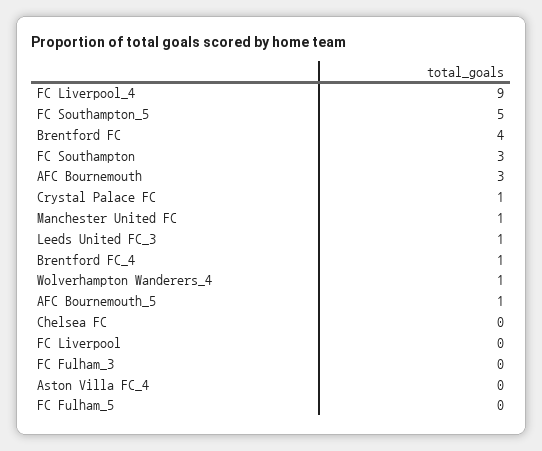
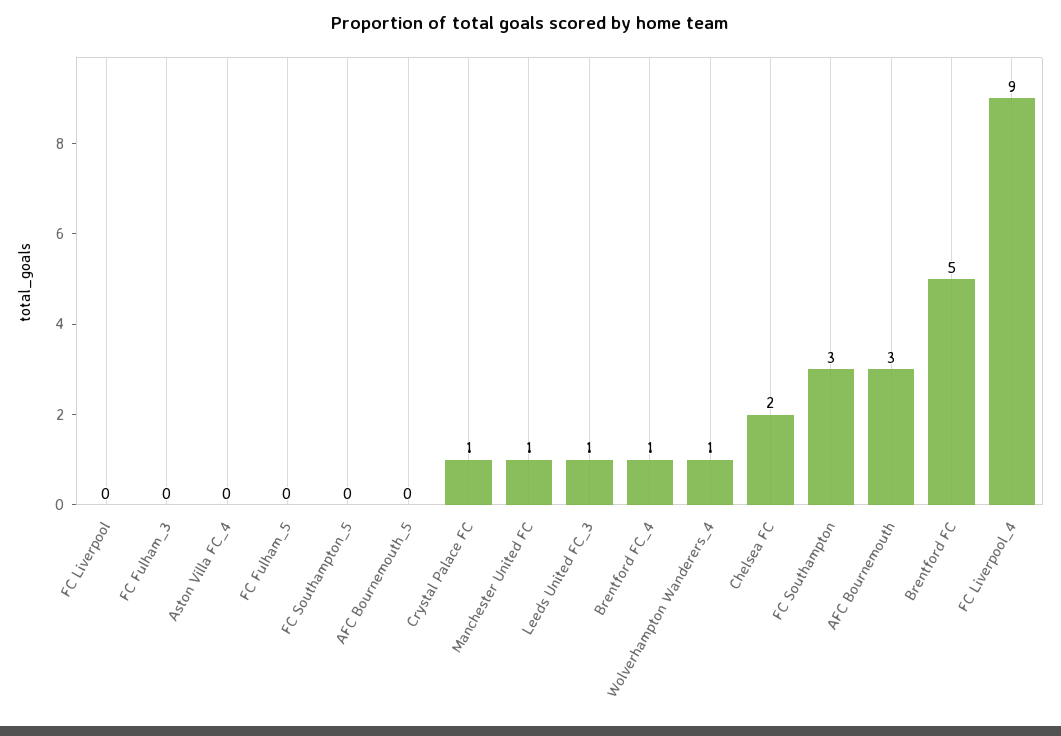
  {
    "FC Liverpool_4": 9,
-   "FC Southampton_5": 5,
+   "FC Southampton_5": 0,
-   "Brentford FC": 4,
+   "Brentford FC": 5,
    "FC Southampton": 3,
    "AFC Bournemouth": 3,
    "Crystal Palace FC": 1,
    "Manchester United FC": 1,
    "Leeds United FC_3": 1,
    "Brentford FC_4": 1,
    "Wolverhampton Wanderers_4": 1,
-   "AFC Bournemouth_5": 1,
+   "AFC Bournemouth_5": 0,
-   "Chelsea FC": 0,
+   "Chelsea FC": 2,
    "FC Liverpool": 0,
    "FC Fulham_3": 0,
    "Aston Villa FC_4": 0,
    "FC Fulham_5": 0
  }

